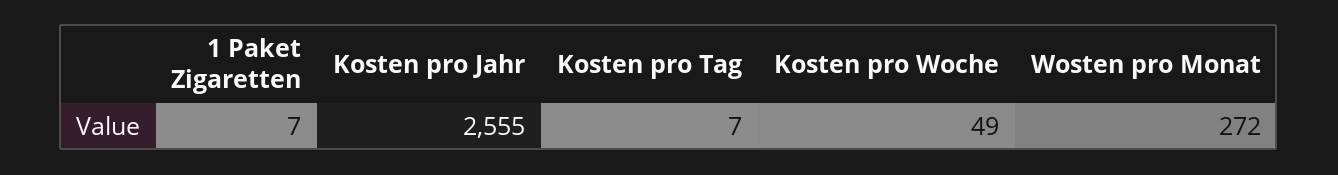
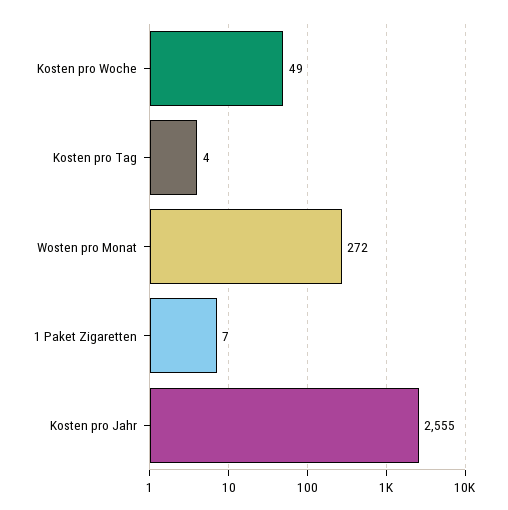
  {
    "1 Paket Zigaretten": 7,
    "Kosten pro Jahr": 2555,
-   "Kosten pro Tag": 7,
+   "Kosten pro Tag": 4,
    "Kosten pro Woche": 49,
    "Wosten pro Monat": 272
  }

